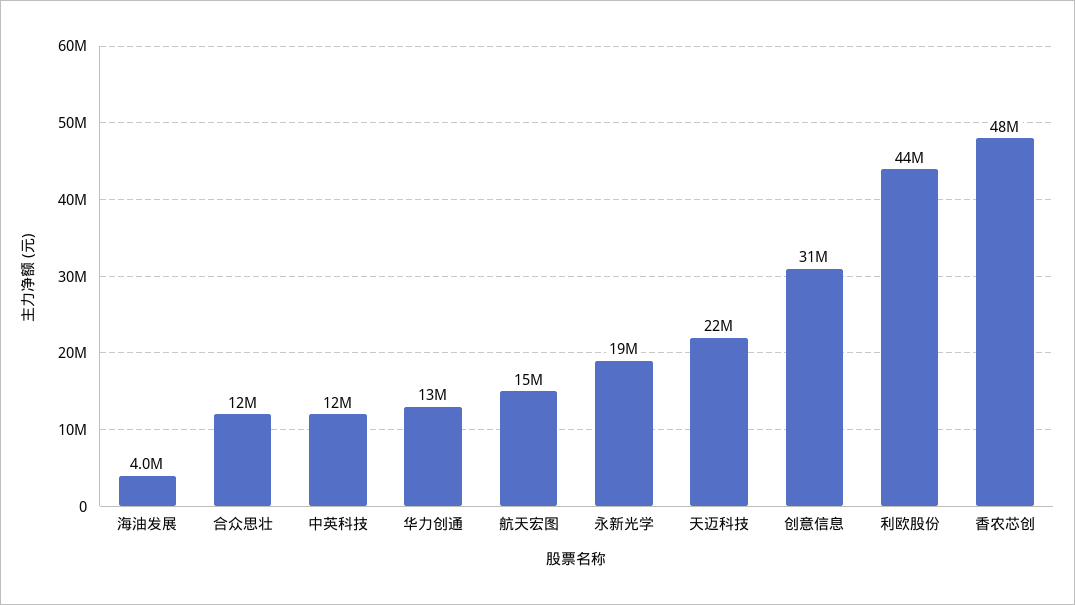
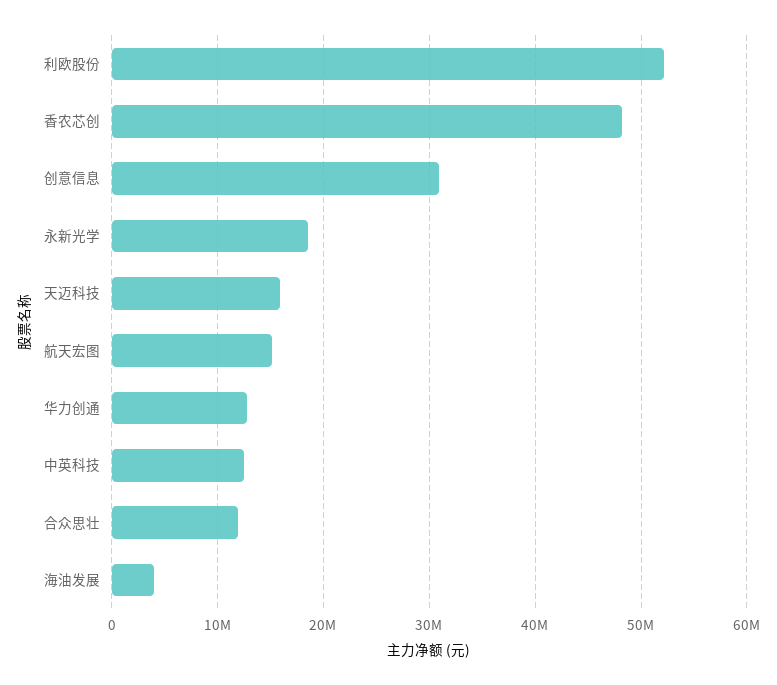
  {
    "海油发展": 4000000,
    "合众思壮": 12000000,
    "中英科技": 12000000,
    "华力创通": 13000000,
    "航天宏图": 15000000,
    "永新光学": 19000000,
-   "天迈科技": 22000000,
+   "天迈科技": 16000000,
    "创意信息": 31000000,
-   "利欧股份": 44000000,
+   "利欧股份": 52000000,
    "香农芯创": 48000000
  }

